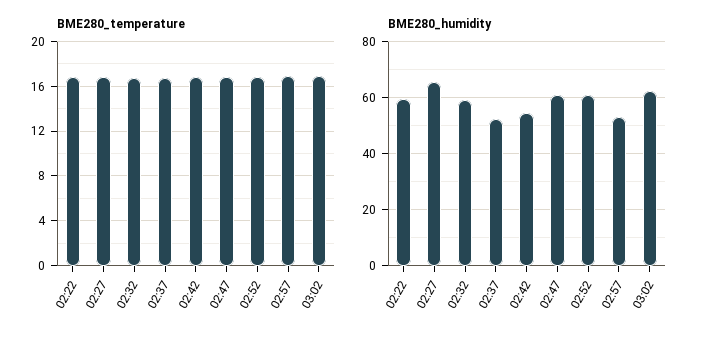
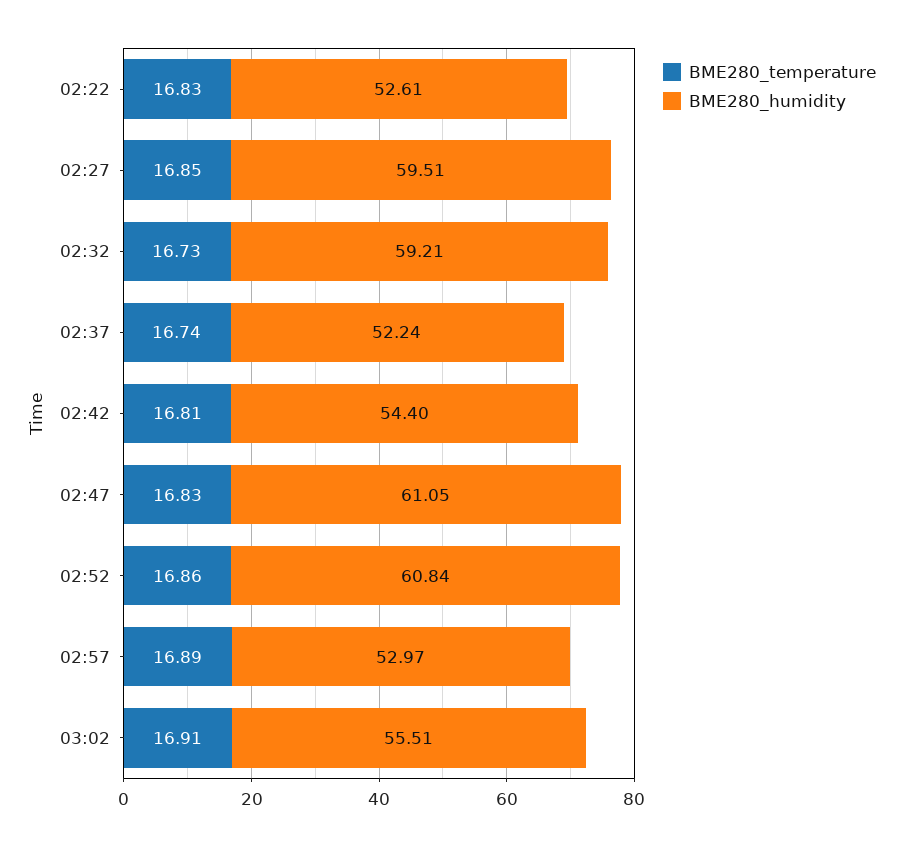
  {
    "BME280_temperature": {
      "02:22": 16.83,
      "02:27": 16.85,
      "02:32": 16.73,
      "02:37": 16.74,
      "02:42": 16.81,
      "02:47": 16.83,
      "02:52": 16.86,
      "02:57": 16.89,
      "03:02": 16.91
    },
    "BME280_humidity": {
-     "02:22": 60,
+     "02:22": 52.61,
-     "02:27": 65,
+     "02:27": 59.51,
      "02:32": 59.21,
      "02:37": 52.24,
      "02:42": 54.4,
      "02:47": 61.05,
      "02:52": 60.84,
      "02:57": 52.97,
-     "03:02": 62.5
+     "03:02": 55.51
    }
  }

